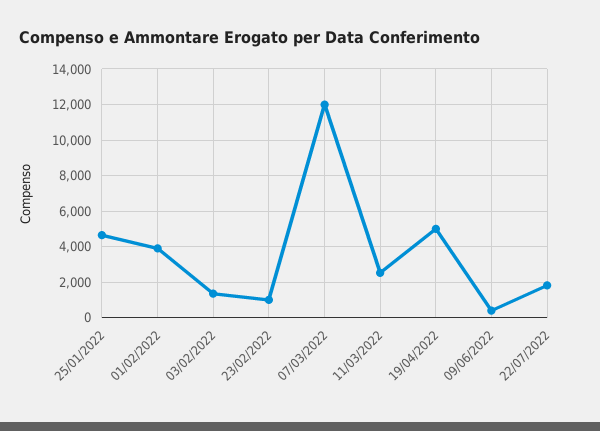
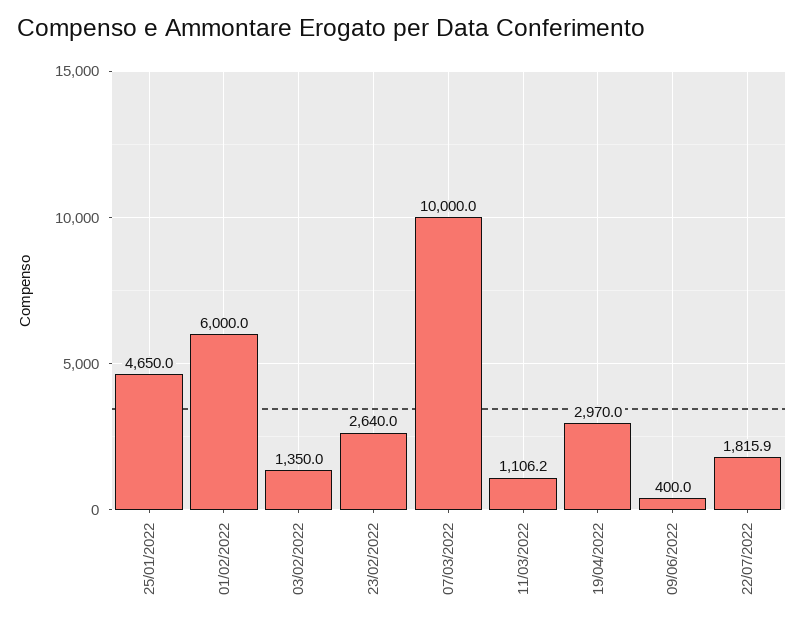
  {
    "25/01/2022": 4650,
-   "01/02/2022": 4000,
+   "01/02/2022": 6000,
    "03/02/2022": 1350,
-   "23/02/2022": 1000,
+   "23/02/2022": 2640,
-   "07/03/2022": 12000,
+   "07/03/2022": 10000,
-   "11/03/2022": 2500,
+   "11/03/2022": 1106.2,
-   "19/04/2022": 5000,
+   "19/04/2022": 2970,
    "09/06/2022": 400,
    "22/07/2022": 1815.9
  }

